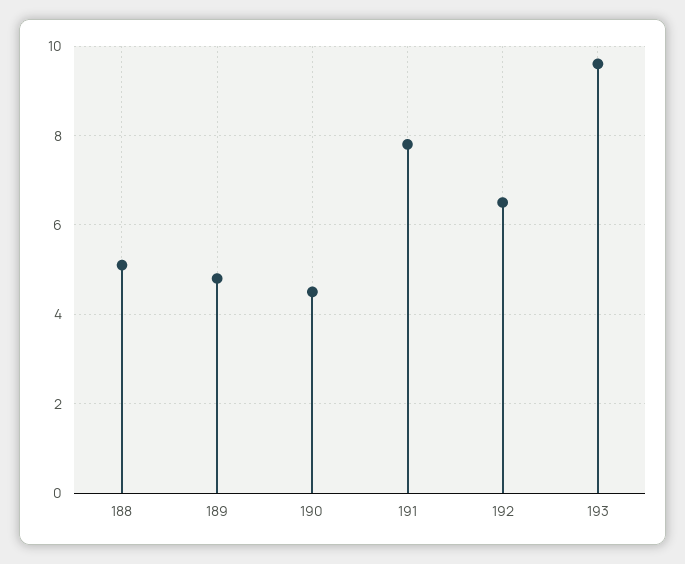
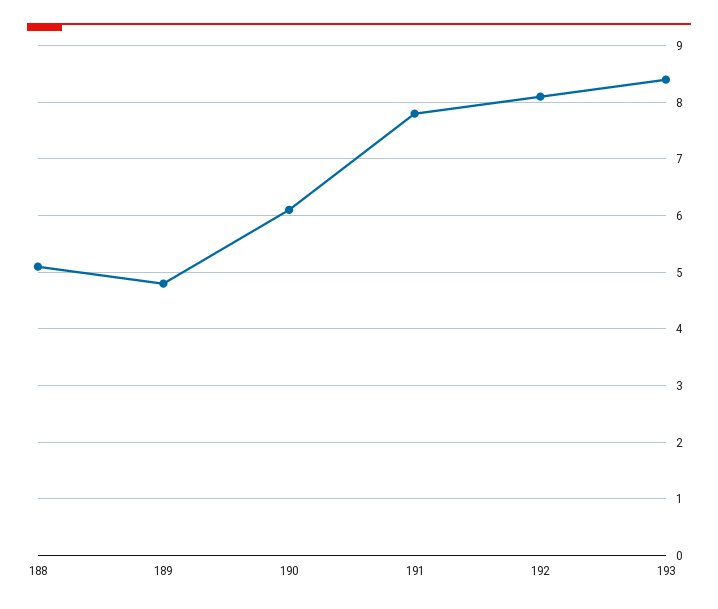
  {
    "188": 5,
    "189": 5,
-   "190": 4.5,
+   "190": 6,
    "191": 8,
-   "192": 6.5,
+   "192": 8,
-   "193": 9.5
+   "193": 8.5
  }

